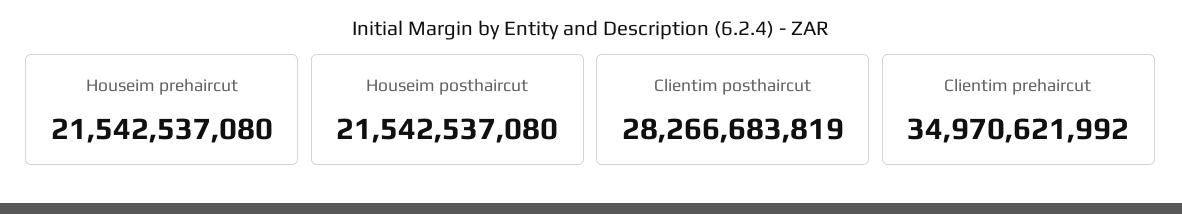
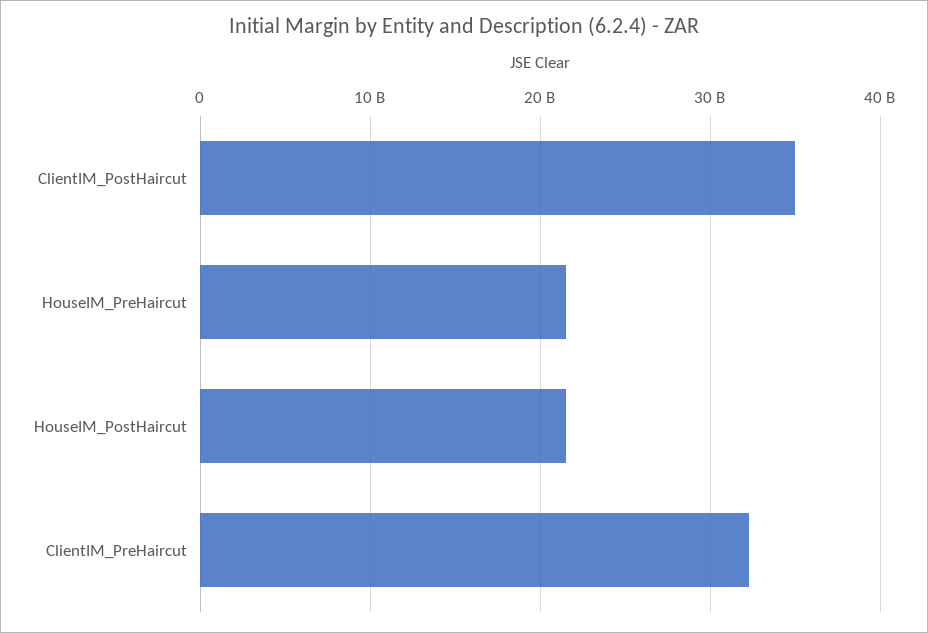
  {
    "Houseim prehaircut": 21542537080,
    "Houseim posthaircut": 21542537080,
-   "Clientim posthaircut": 28266683819,
+   "Clientim posthaircut": 35000000000,
-   "Clientim prehaircut": 34970621992
+   "Clientim prehaircut": 32000000000
  }

